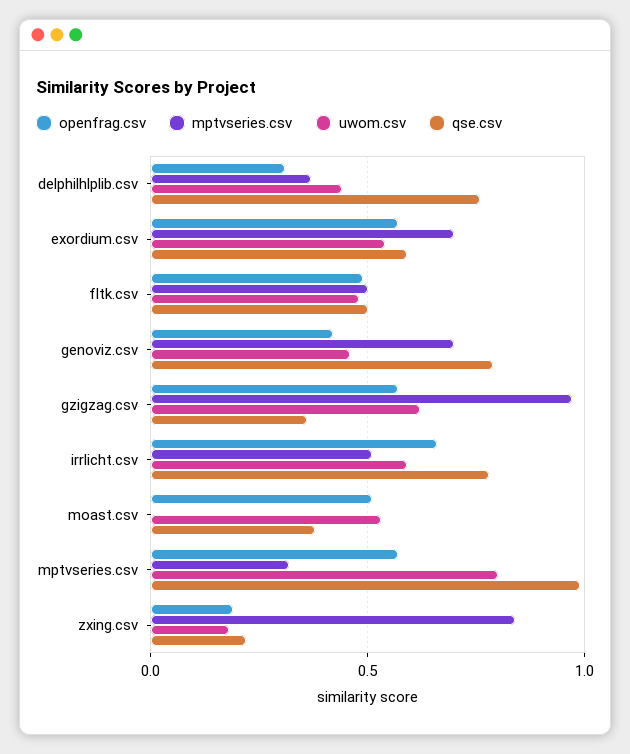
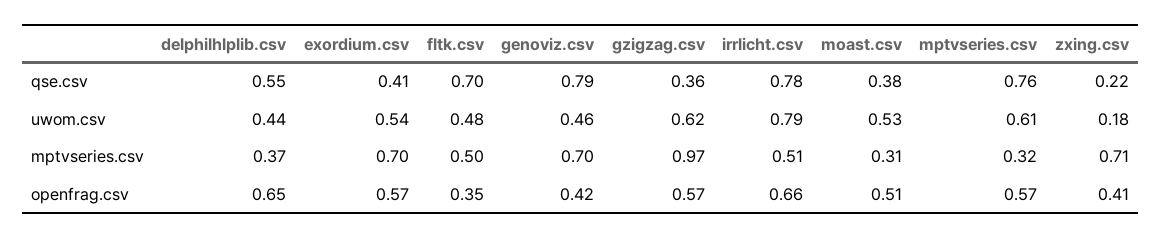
  {
    "openfrag.csv": {
-     "delphilhlplib.csv": 0.3,
+     "delphilhlplib.csv": 0.65,
      "exordium.csv": 0.57,
-     "fltk.csv": 0.5,
+     "fltk.csv": 0.35,
      "genoviz.csv": 0.42,
      "gzigzag.csv": 0.57,
      "irrlicht.csv": 0.66,
      "moast.csv": 0.51,
      "mptvseries.csv": 0.57,
-     "zxing.csv": 0.2
+     "zxing.csv": 0.41
    },
    "mptvseries.csv": {
      "delphilhlplib.csv": 0.37,
      "exordium.csv": 0.7,
      "fltk.csv": 0.5,
      "genoviz.csv": 0.7,
      "gzigzag.csv": 0.97,
      "irrlicht.csv": 0.51,
-     "moast.csv": 0,
+     "moast.csv": 0.31,
      "mptvseries.csv": 0.32,
-     "zxing.csv": 0.85
+     "zxing.csv": 0.71
    },
    "uwom.csv": {
      "delphilhlplib.csv": 0.44,
      "exordium.csv": 0.54,
      "fltk.csv": 0.48,
      "genoviz.csv": 0.46,
      "gzigzag.csv": 0.62,
-     "irrlicht.csv": 0.6,
+     "irrlicht.csv": 0.79,
      "moast.csv": 0.53,
-     "mptvseries.csv": 0.8,
+     "mptvseries.csv": 0.61,
      "zxing.csv": 0.18
    },
    "qse.csv": {
-     "delphilhlplib.csv": 0.75,
+     "delphilhlplib.csv": 0.55,
-     "exordium.csv": 0.6,
+     "exordium.csv": 0.41,
-     "fltk.csv": 0.5,
+     "fltk.csv": 0.7,
      "genoviz.csv": 0.79,
      "gzigzag.csv": 0.36,
      "irrlicht.csv": 0.78,
      "moast.csv": 0.38,
-     "mptvseries.csv": 1,
+     "mptvseries.csv": 0.76,
      "zxing.csv": 0.22
    }
  }

